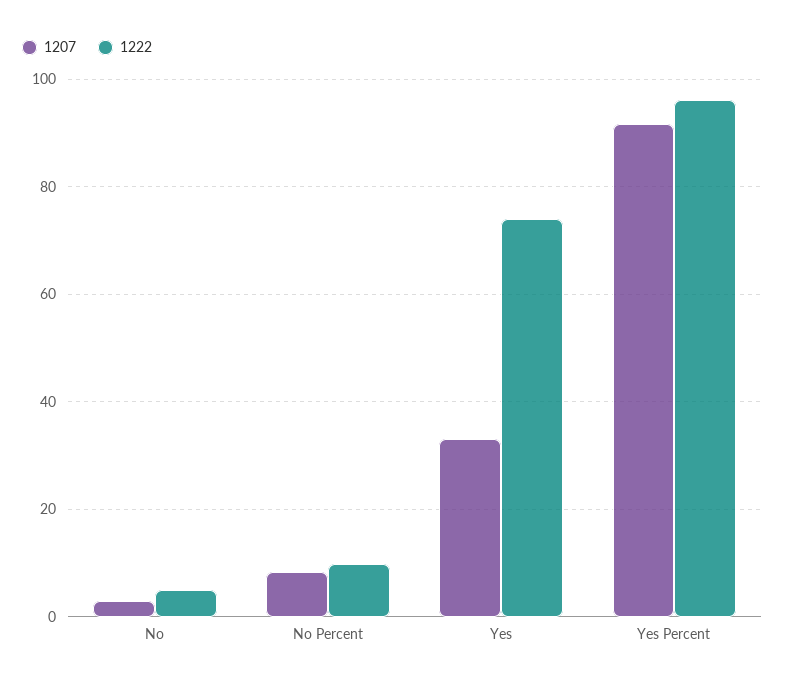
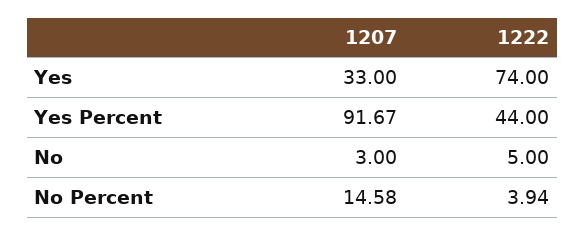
  {
    "1207": {
      "No": 3,
-     "No Percent": 8,
+     "No Percent": 14.58,
      "Yes": 33,
      "Yes Percent": 91.67
    },
    "1222": {
      "No": 5,
-     "No Percent": 10,
+     "No Percent": 3.94,
      "Yes": 74,
-     "Yes Percent": 96
+     "Yes Percent": 44
    }
  }

